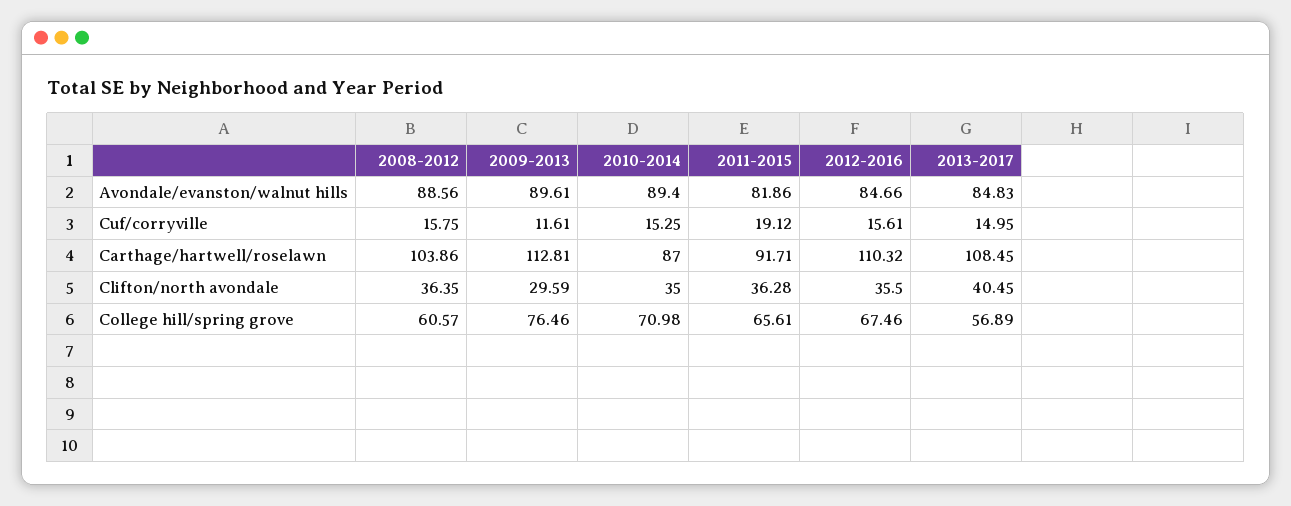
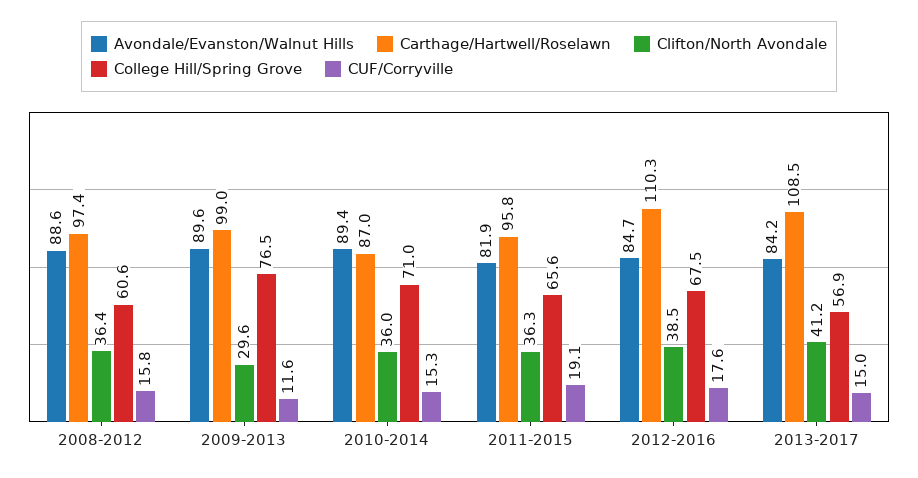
  {
    "Avondale/evanston/walnut hills": {
      "2008-2012": 88.56,
      "2009-2013": 89.61,
      "2010-2014": 89.4,
      "2011-2015": 81.86,
      "2012-2016": 84.66,
-     "2013-2017": 84.83
+     "2013-2017": 84.2
    },
    "Cuf/corryville": {
      "2008-2012": 15.75,
      "2009-2013": 11.61,
      "2010-2014": 15.25,
      "2011-2015": 19.12,
-     "2012-2016": 15.61,
+     "2012-2016": 17.6,
      "2013-2017": 14.95
    },
    "Carthage/hartwell/roselawn": {
-     "2008-2012": 103.86,
+     "2008-2012": 97.4,
-     "2009-2013": 112.81,
+     "2009-2013": 99,
      "2010-2014": 87,
-     "2011-2015": 91.71,
+     "2011-2015": 95.8,
      "2012-2016": 110.32,
      "2013-2017": 108.45
    },
    "Clifton/north avondale": {
      "2008-2012": 36.35,
      "2009-2013": 29.59,
-     "2010-2014": 35,
+     "2010-2014": 36,
      "2011-2015": 36.28,
-     "2012-2016": 35.5,
+     "2012-2016": 38.5,
-     "2013-2017": 40.45
+     "2013-2017": 41.2
    },
    "College hill/spring grove": {
      "2008-2012": 60.57,
      "2009-2013": 76.46,
      "2010-2014": 70.98,
      "2011-2015": 65.61,
      "2012-2016": 67.46,
      "2013-2017": 56.89
    }
  }

